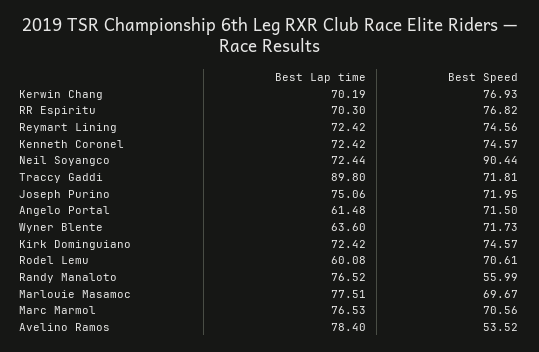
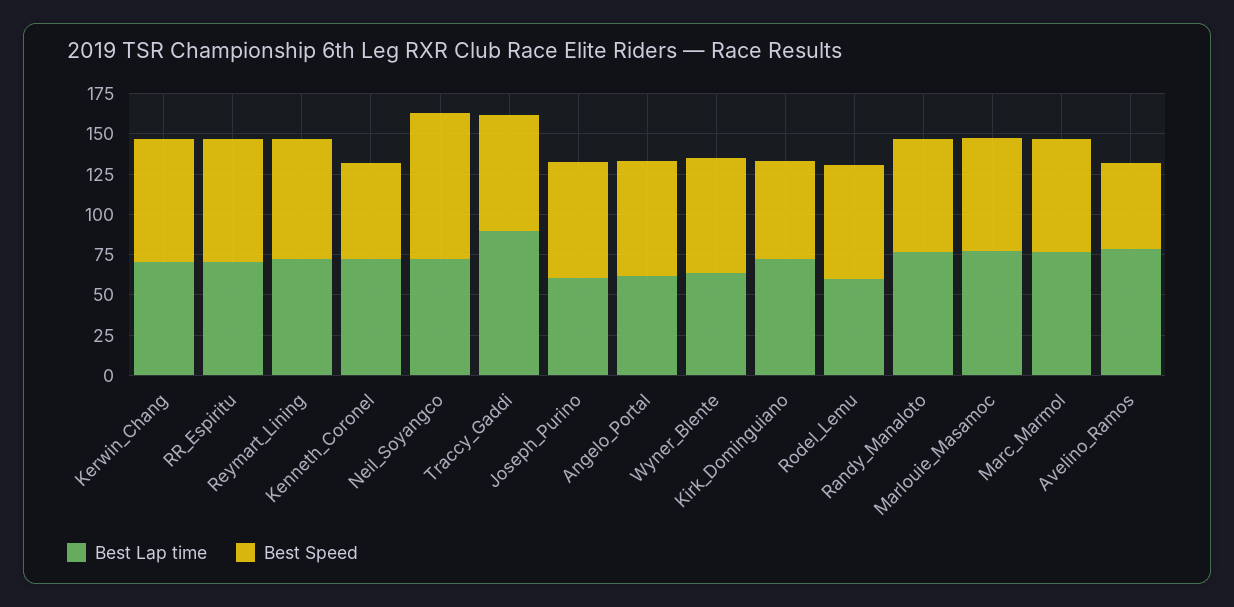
  {
    "Best Lap time": {
      "Kerwin Chang": 70.19,
      "RR Espiritu": 70.3,
      "Reymart Lining": 72.42,
      "Kenneth Coronel": 72.42,
      "Neil Soyangco": 72.44,
      "Traccy Gaddi": 89.8,
-     "Joseph Purino": 75.06,
+     "Joseph Purino": 60,
      "Angelo Portal": 61.48,
      "Wyner Blente": 63.6,
      "Kirk Dominguiano": 72.42,
      "Rodel Lemu": 60.08,
      "Randy Manaloto": 76.52,
      "Marlouie Masamoc": 77.51,
      "Marc Marmol": 76.53,
      "Avelino Ramos": 78.4
    },
    "Best Speed": {
      "Kerwin Chang": 76.93,
      "RR Espiritu": 76.82,
      "Reymart Lining": 74.56,
-     "Kenneth Coronel": 74.57,
+     "Kenneth Coronel": 60,
      "Neil Soyangco": 90.44,
      "Traccy Gaddi": 71.81,
      "Joseph Purino": 71.95,
      "Angelo Portal": 71.5,
      "Wyner Blente": 71.73,
-     "Kirk Dominguiano": 74.57,
+     "Kirk Dominguiano": 60,
      "Rodel Lemu": 70.61,
-     "Randy Manaloto": 55.99,
+     "Randy Manaloto": 70,
      "Marlouie Masamoc": 69.67,
      "Marc Marmol": 70.56,
      "Avelino Ramos": 53.52
    }
  }

